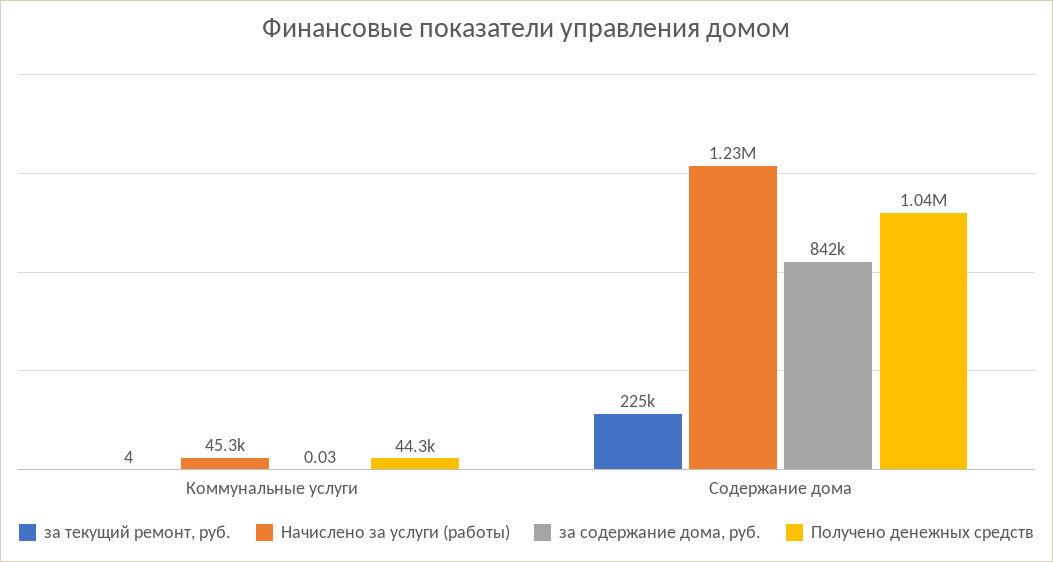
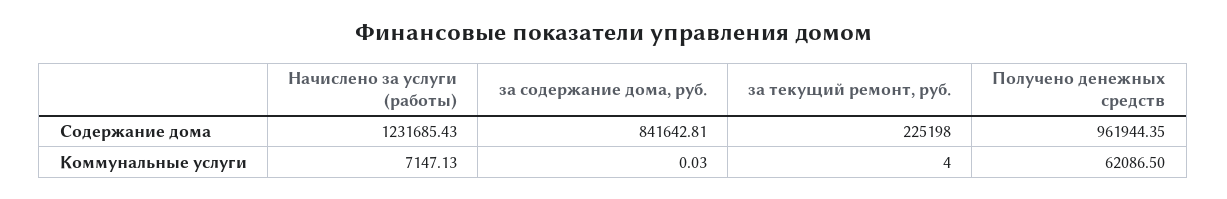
  {
    "за текущий ремонт, руб.": {
      "Коммунальные услуги": 4,
      "Содержание дома": 225198
    },
    "Начислено за услуги (работы)": {
-     "Коммунальные услуги": 45300,
+     "Коммунальные услуги": 7147.13,
      "Содержание дома": 1231685.43
    },
    "за содержание дома, руб.": {
      "Коммунальные услуги": 0.03,
      "Содержание дома": 841642.81
    },
    "Получено денежных средств": {
-     "Коммунальные услуги": 44300,
+     "Коммунальные услуги": 62086.5,
-     "Содержание дома": 1040000
+     "Содержание дома": 961944.35
    }
  }

